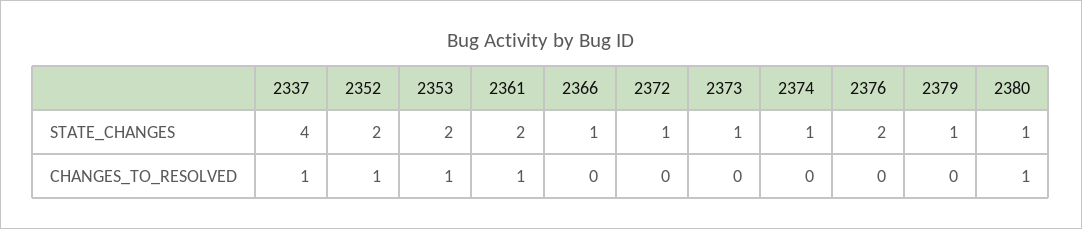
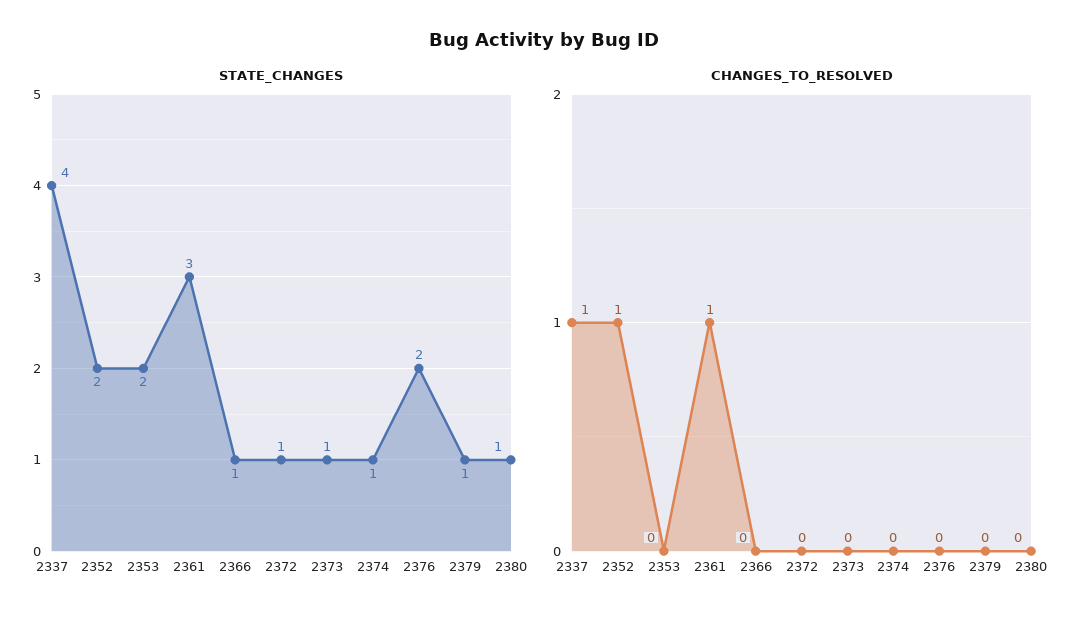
  {
    "STATE_CHANGES": {
      "2337": 4,
      "2352": 2,
      "2353": 2,
-     "2361": 2,
+     "2361": 3,
      "2366": 1,
      "2372": 1,
      "2373": 1,
      "2374": 1,
      "2376": 2,
      "2379": 1,
      "2380": 1
    },
    "CHANGES_TO_RESOLVED": {
      "2337": 1,
      "2352": 1,
-     "2353": 1,
+     "2353": 0,
      "2361": 1,
      "2366": 0,
      "2372": 0,
      "2373": 0,
      "2374": 0,
      "2376": 0,
      "2379": 0,
-     "2380": 1
+     "2380": 0
    }
  }

